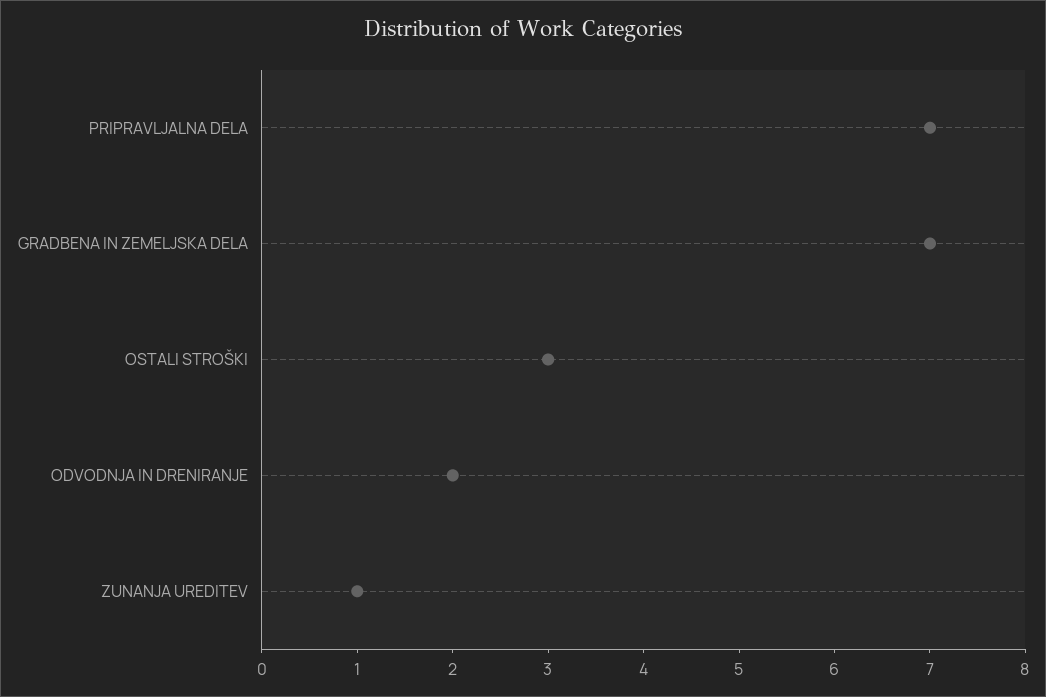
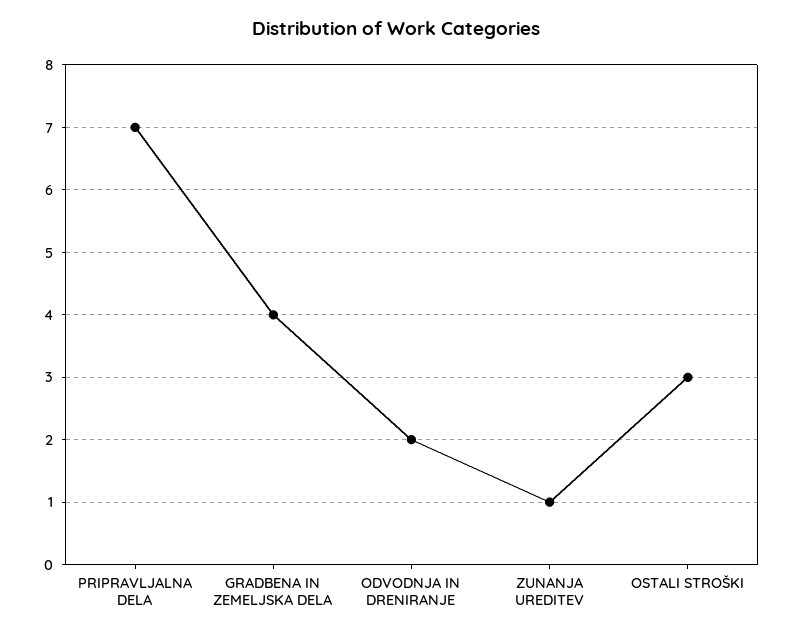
  {
    "PRIPRAVLJALNA DELA": 7,
-   "GRADBENA IN ZEMELJSKA DELA": 7,
+   "GRADBENA IN ZEMELJSKA DELA": 4,
    "OSTALI STROŠKI": 3,
    "ODVODNJA IN DRENIRANJE": 2,
    "ZUNANJA UREDITEV": 1
  }

